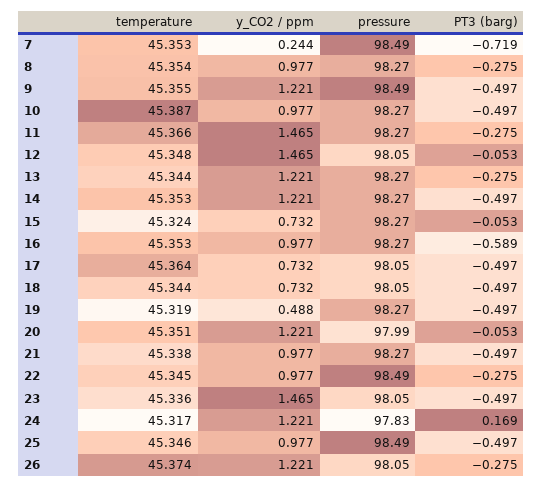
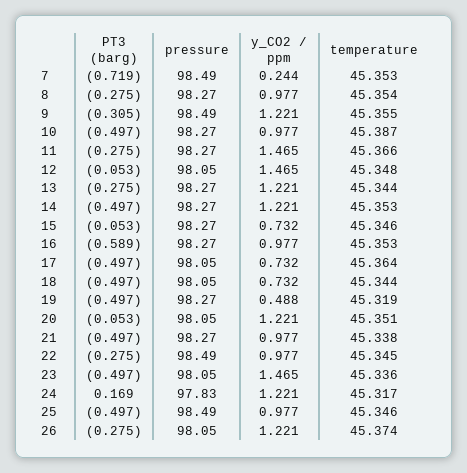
  {
    "temperature": {
      "7": 45.353,
      "8": 45.354,
      "9": 45.355,
      "10": 45.387,
      "11": 45.366,
      "12": 45.348,
      "13": 45.344,
      "14": 45.353,
-     "15": 45.324,
+     "15": 45.346,
      "16": 45.353,
      "17": 45.364,
      "18": 45.344,
      "19": 45.319,
      "20": 45.351,
      "21": 45.338,
      "22": 45.345,
      "23": 45.336,
      "24": 45.317,
      "25": 45.346,
      "26": 45.374
    },
    "y_CO2 / ppm": {
      "7": 0.244,
      "8": 0.977,
      "9": 1.221,
      "10": 0.977,
      "11": 1.465,
      "12": 1.465,
      "13": 1.221,
      "14": 1.221,
      "15": 0.732,
      "16": 0.977,
      "17": 0.732,
      "18": 0.732,
      "19": 0.488,
      "20": 1.221,
      "21": 0.977,
      "22": 0.977,
      "23": 1.465,
      "24": 1.221,
      "25": 0.977,
      "26": 1.221
    },
    "pressure": {
      "7": 98.49,
      "8": 98.27,
      "9": 98.49,
      "10": 98.27,
      "11": 98.27,
      "12": 98.05,
      "13": 98.27,
      "14": 98.27,
      "15": 98.27,
      "16": 98.27,
      "17": 98.05,
      "18": 98.05,
      "19": 98.27,
-     "20": 97.99,
+     "20": 98.05,
      "21": 98.27,
      "22": 98.49,
      "23": 98.05,
      "24": 97.83,
      "25": 98.49,
      "26": 98.05
    },
    "PT3 (barg)": {
      "7": -0.719,
      "8": -0.275,
-     "9": -0.497,
+     "9": -0.305,
      "10": -0.497,
      "11": -0.275,
      "12": -0.053,
      "13": -0.275,
      "14": -0.497,
      "15": -0.053,
      "16": -0.589,
      "17": -0.497,
      "18": -0.497,
      "19": -0.497,
      "20": -0.053,
      "21": -0.497,
      "22": -0.275,
      "23": -0.497,
      "24": 0.169,
      "25": -0.497,
      "26": -0.275
    }
  }

